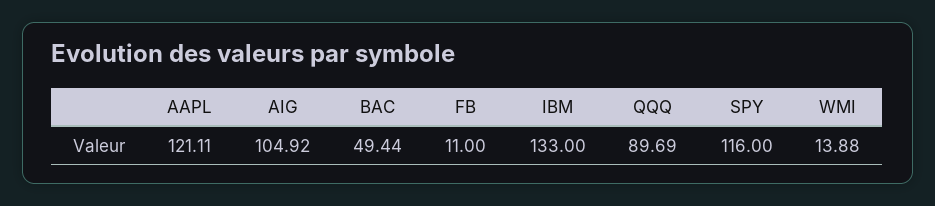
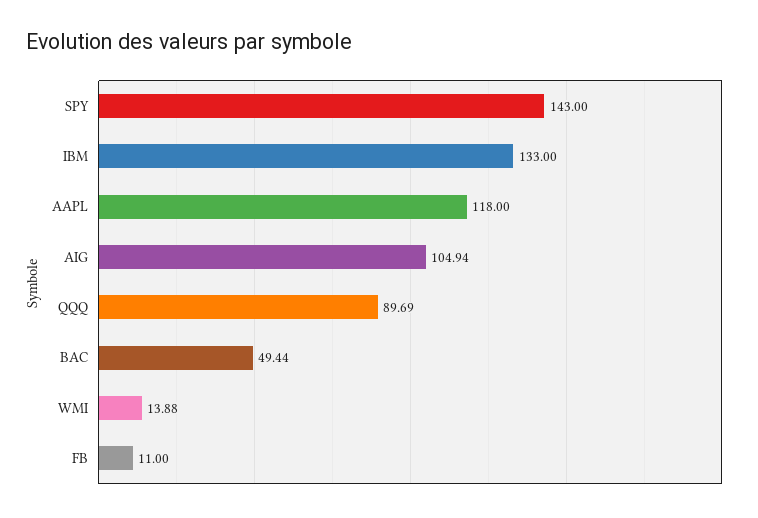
  {
-   "AAPL": 121.11,
+   "AAPL": 118,
-   "AIG": 104.92,
+   "AIG": 104.94,
    "BAC": 49.44,
    "FB": 11,
    "IBM": 133,
    "QQQ": 89.69,
-   "SPY": 116,
+   "SPY": 143,
    "WMI": 13.88
  }

